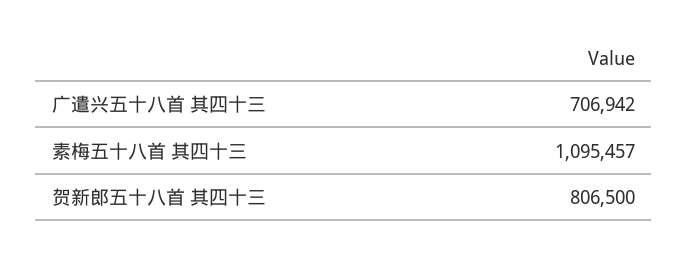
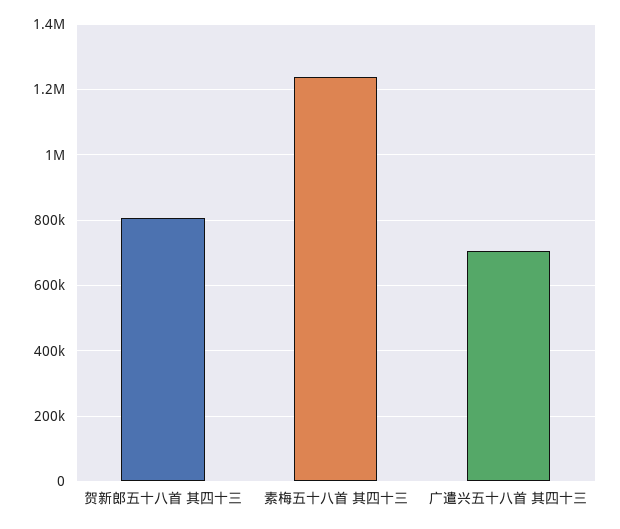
  {
    "广遣兴五十八首 其四十三": 706942,
-   "素梅五十八首 其四十三": 1095457,
+   "素梅五十八首 其四十三": 1240000,
    "贺新郎五十八首 其四十三": 806500
  }

